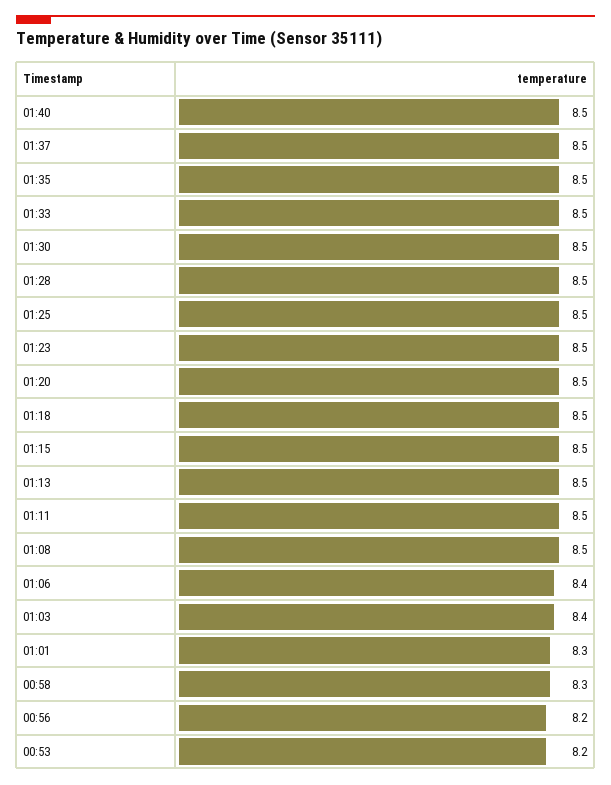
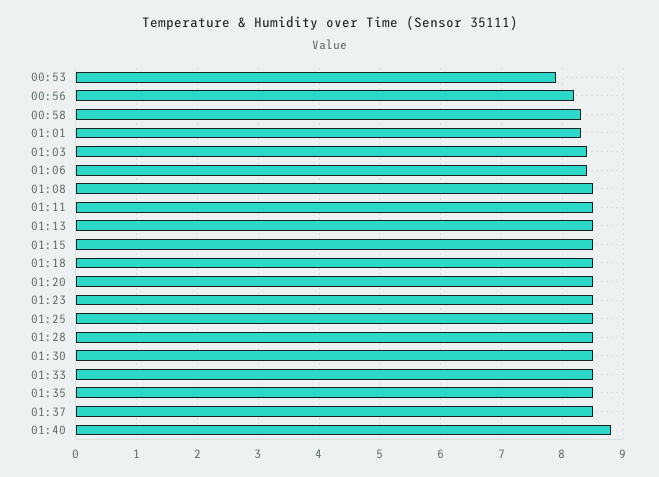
  {
-   "01:40": 8.5,
+   "01:40": 8.8,
    "01:37": 8.5,
    "01:35": 8.5,
    "01:33": 8.5,
    "01:30": 8.5,
    "01:28": 8.5,
    "01:25": 8.5,
    "01:23": 8.5,
    "01:20": 8.5,
    "01:18": 8.5,
    "01:15": 8.5,
    "01:13": 8.5,
    "01:11": 8.5,
    "01:08": 8.5,
    "01:06": 8.4,
    "01:03": 8.4,
    "01:01": 8.3,
    "00:58": 8.3,
    "00:56": 8.2,
-   "00:53": 8.2
+   "00:53": 7.9
  }

